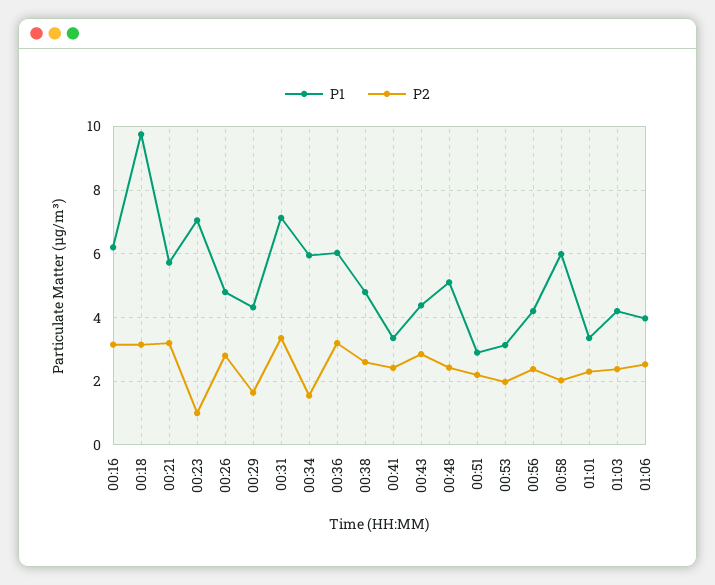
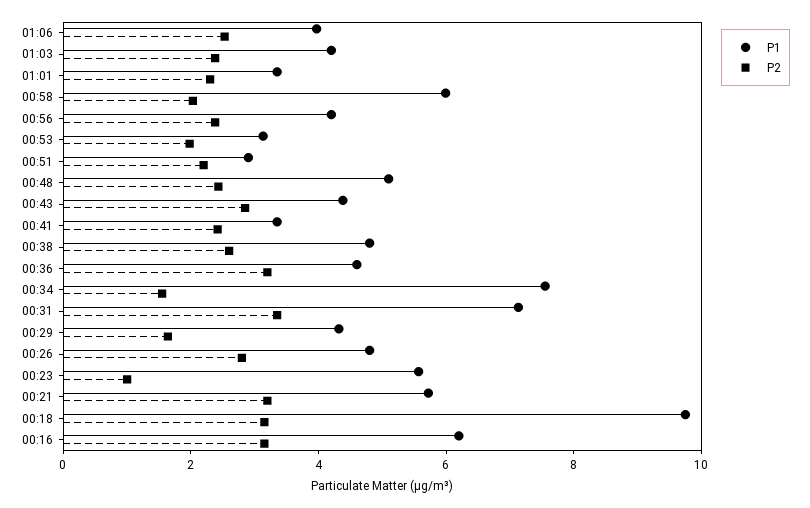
  {
    "P1": {
      "00:16": 6.2,
      "00:18": 9.8,
      "00:21": 5.8,
-     "00:23": 7,
+     "00:23": 5.5,
      "00:26": 4.8,
      "00:29": 4.4,
      "00:31": 7.2,
-     "00:34": 6,
+     "00:34": 7.5,
-     "00:36": 6,
+     "00:36": 4.5,
      "00:38": 4.8,
      "00:41": 3.4,
      "00:43": 4.4,
      "00:48": 5.2,
      "00:51": 3,
      "00:53": 3.2,
      "00:56": 4.2,
      "00:58": 6,
      "01:01": 3.4,
      "01:03": 4.2,
      "01:06": 4
    },
    "P2": {
      "00:16": 3.2,
      "00:18": 3.2,
      "00:21": 3.2,
      "00:23": 1,
      "00:26": 2.8,
      "00:29": 1.6,
      "00:31": 3.4,
      "00:34": 1.6,
      "00:36": 3.2,
      "00:38": 2.6,
      "00:41": 2.4,
      "00:43": 2.8,
      "00:48": 2.4,
      "00:51": 2.2,
      "00:53": 2,
      "00:56": 2.4,
      "00:58": 2,
      "01:01": 2.4,
      "01:03": 2.4,
      "01:06": 2.6
    }
  }

